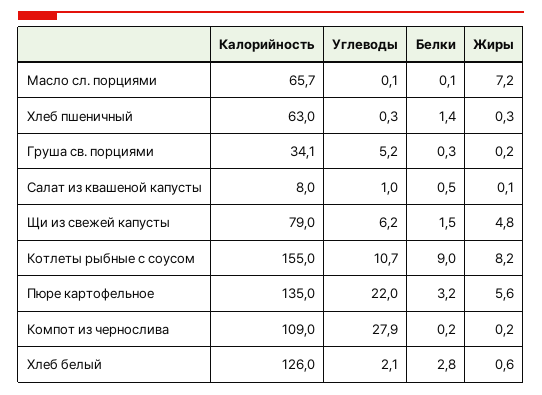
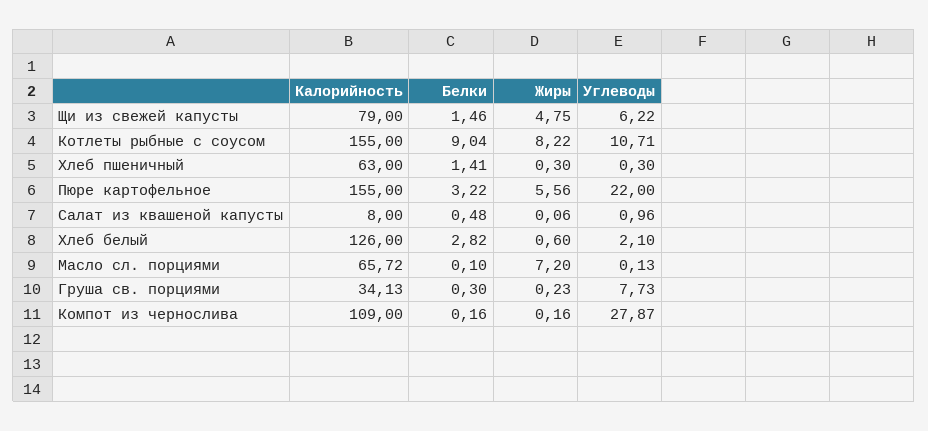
  {
    "Калорийность": {
      "Масло сл. порциями": 65.72,
      "Хлеб пшеничный": 63,
      "Груша св. порциями": 34.13,
      "Салат из квашеной капусты": 8,
      "Щи из свежей капусты": 79,
      "Котлеты рыбные с соусом": 155,
-     "Пюре картофельное": 135,
+     "Пюре картофельное": 155,
      "Компот из чернослива": 109,
      "Хлеб белый": 126
    },
    "Углеводы": {
      "Масло сл. порциями": 0.13,
      "Хлеб пшеничный": 0.3,
-     "Груша св. порциями": 5.2,
+     "Груша св. порциями": 7.73,
      "Салат из квашеной капусты": 0.96,
      "Щи из свежей капусты": 6.22,
      "Котлеты рыбные с соусом": 10.71,
      "Пюре картофельное": 22,
      "Компот из чернослива": 27.87,
      "Хлеб белый": 2.1
    },
    "Белки": {
      "Масло сл. порциями": 0.1,
      "Хлеб пшеничный": 1.41,
      "Груша св. порциями": 0.3,
      "Салат из квашеной капусты": 0.48,
      "Щи из свежей капусты": 1.46,
      "Котлеты рыбные с соусом": 9.04,
      "Пюре картофельное": 3.22,
      "Компот из чернослива": 0.16,
      "Хлеб белый": 2.82
    },
    "Жиры": {
      "Масло сл. порциями": 7.2,
      "Хлеб пшеничный": 0.3,
      "Груша св. порциями": 0.23,
      "Салат из квашеной капусты": 0.06,
      "Щи из свежей капусты": 4.75,
      "Котлеты рыбные с соусом": 8.22,
      "Пюре картофельное": 5.56,
      "Компот из чернослива": 0.16,
      "Хлеб белый": 0.6
    }
  }

